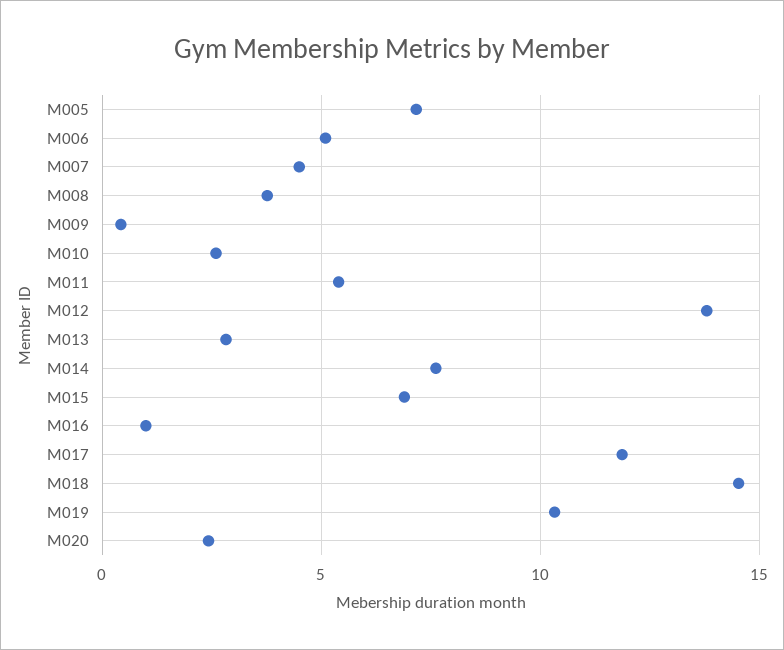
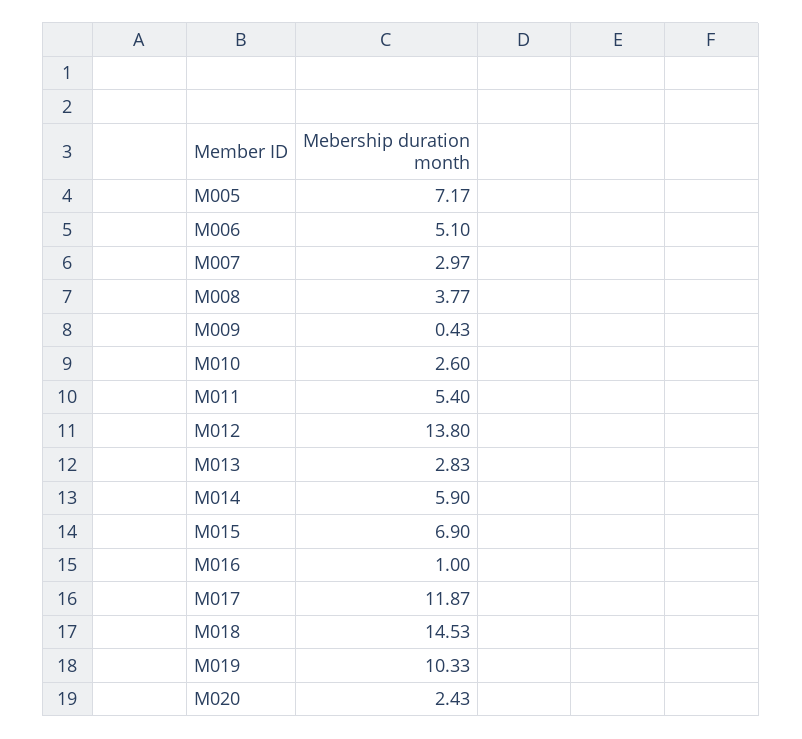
  {
    "M005": 7.17,
    "M006": 5.1,
-   "M007": 4.5,
+   "M007": 2.97,
    "M008": 3.77,
    "M009": 0.43,
    "M010": 2.6,
    "M011": 5.4,
    "M012": 13.8,
    "M013": 2.83,
-   "M014": 7.5,
+   "M014": 5.9,
    "M015": 6.9,
    "M016": 1,
    "M017": 11.87,
    "M018": 14.53,
    "M019": 10.33,
    "M020": 2.43
  }

